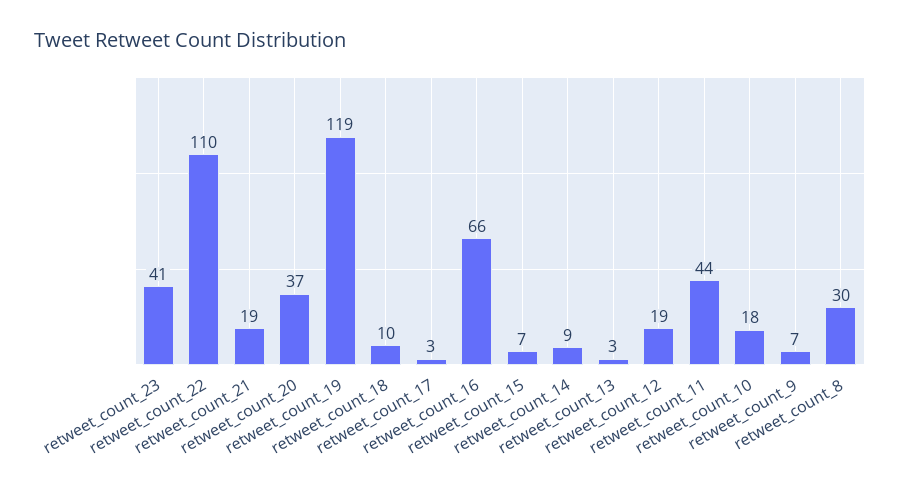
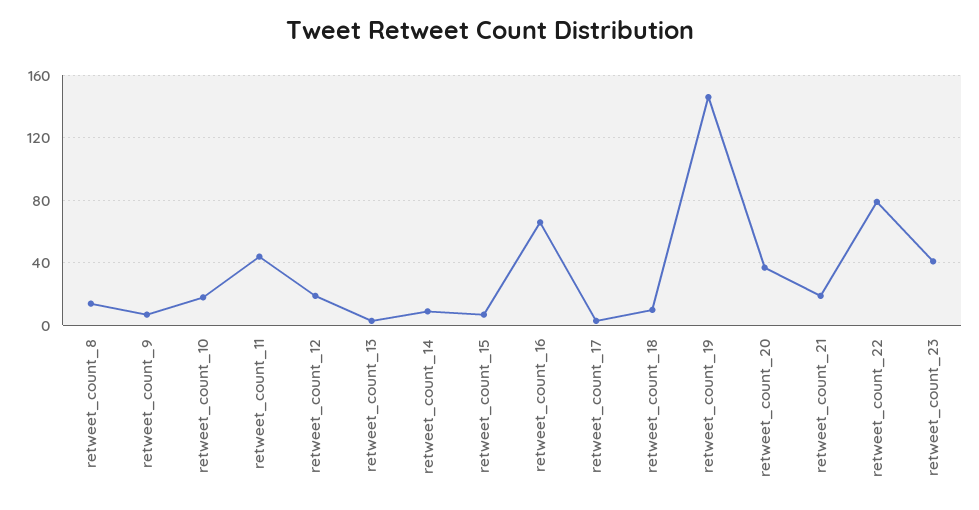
  {
    "retweet_count_23": 41,
-   "retweet_count_22": 110,
+   "retweet_count_22": 80,
    "retweet_count_21": 19,
    "retweet_count_20": 37,
-   "retweet_count_19": 119,
+   "retweet_count_19": 145,
    "retweet_count_18": 10,
    "retweet_count_17": 3,
    "retweet_count_16": 66,
    "retweet_count_15": 7,
    "retweet_count_14": 9,
    "retweet_count_13": 3,
    "retweet_count_12": 19,
    "retweet_count_11": 44,
    "retweet_count_10": 18,
    "retweet_count_9": 7,
-   "retweet_count_8": 30
+   "retweet_count_8": 15
  }

